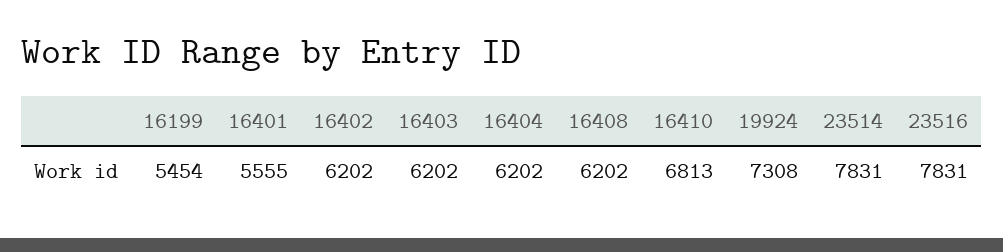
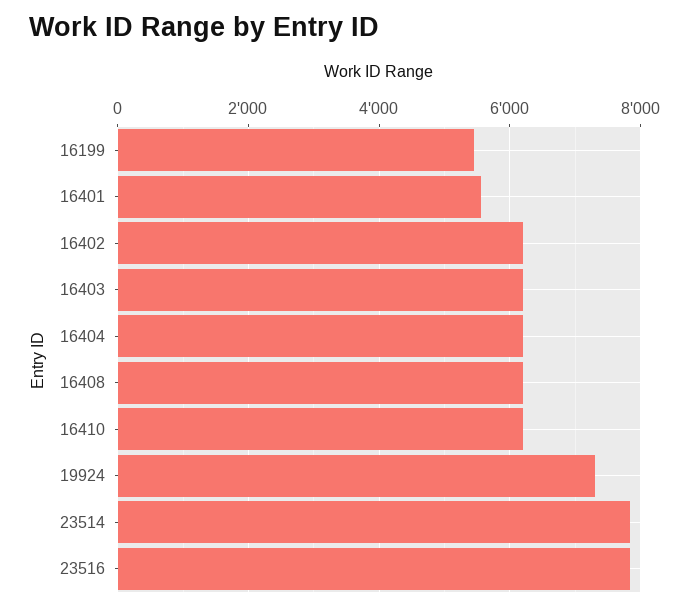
  {
    "16199": 5454,
    "16401": 5555,
    "16402": 6202,
    "16403": 6202,
    "16404": 6202,
    "16408": 6202,
-   "16410": 6813,
+   "16410": 6200,
    "19924": 7308,
    "23514": 7831,
    "23516": 7831
  }

